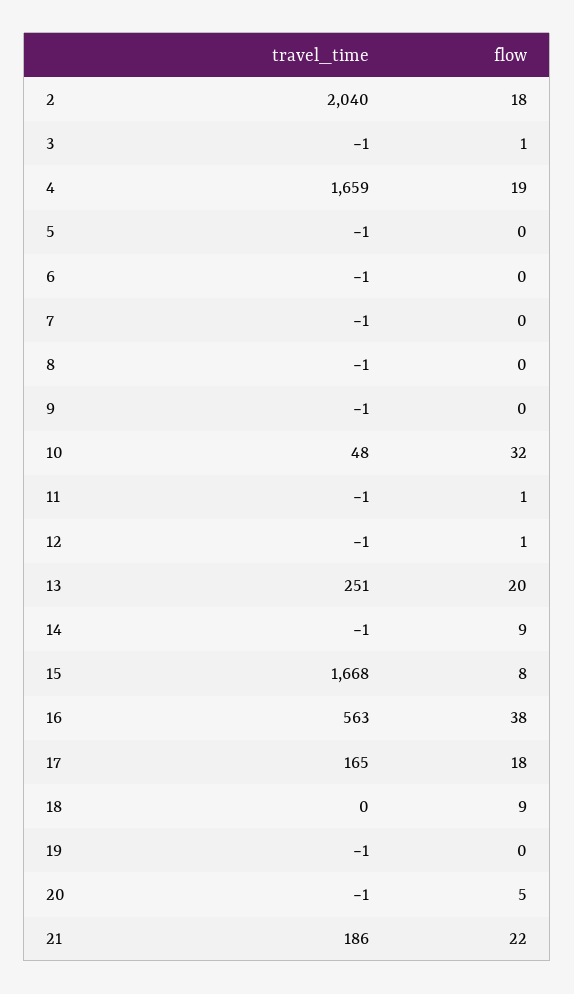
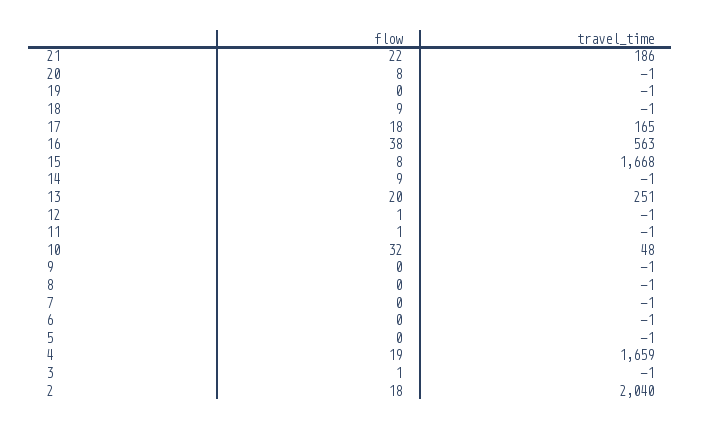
  {
    "travel_time": {
      "2": 2040,
      "3": -1,
      "4": 1659,
      "5": -1,
      "6": -1,
      "7": -1,
      "8": -1,
      "9": -1,
      "10": 48,
      "11": -1,
      "12": -1,
      "13": 251,
      "14": -1,
      "15": 1668,
      "16": 563,
      "17": 165,
-     "18": 0,
+     "18": -1,
      "19": -1,
      "20": -1,
      "21": 186
    },
    "flow": {
      "2": 18,
      "3": 1,
      "4": 19,
      "5": 0,
      "6": 0,
      "7": 0,
      "8": 0,
      "9": 0,
      "10": 32,
      "11": 1,
      "12": 1,
      "13": 20,
      "14": 9,
      "15": 8,
      "16": 38,
      "17": 18,
      "18": 9,
      "19": 0,
-     "20": 5,
+     "20": 8,
      "21": 22
    }
  }

